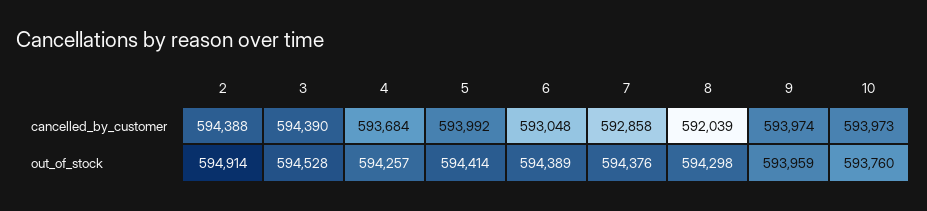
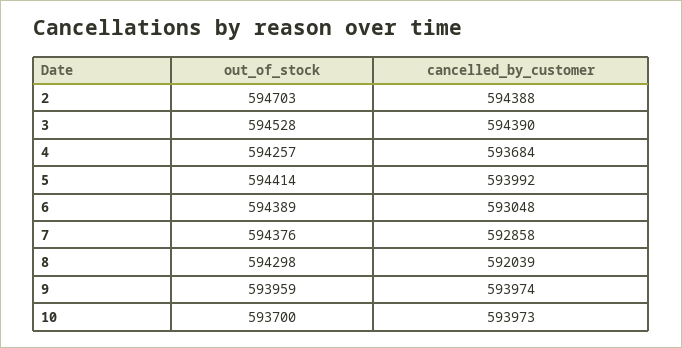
  {
    "2": {
      "cancelled_by_customer": 594388,
-     "out_of_stock": 594914
+     "out_of_stock": 594703
    },
    "3": {
      "cancelled_by_customer": 594390,
      "out_of_stock": 594528
    },
    "4": {
      "cancelled_by_customer": 593684,
      "out_of_stock": 594257
    },
    "5": {
      "cancelled_by_customer": 593992,
      "out_of_stock": 594414
    },
    "6": {
      "cancelled_by_customer": 593048,
      "out_of_stock": 594389
    },
    "7": {
      "cancelled_by_customer": 592858,
      "out_of_stock": 594376
    },
    "8": {
      "cancelled_by_customer": 592039,
      "out_of_stock": 594298
    },
    "9": {
      "cancelled_by_customer": 593974,
      "out_of_stock": 593959
    },
    "10": {
      "cancelled_by_customer": 593973,
-     "out_of_stock": 593760
+     "out_of_stock": 593700
    }
  }

